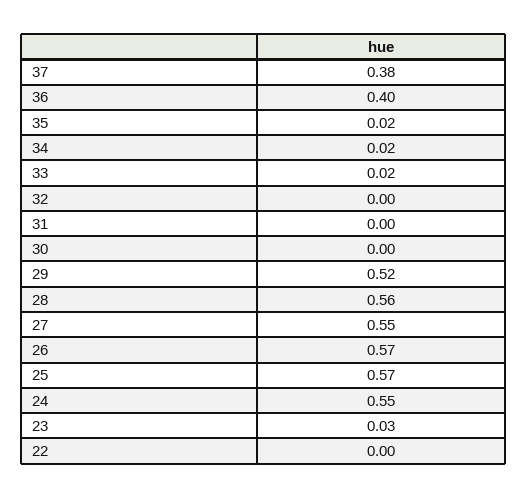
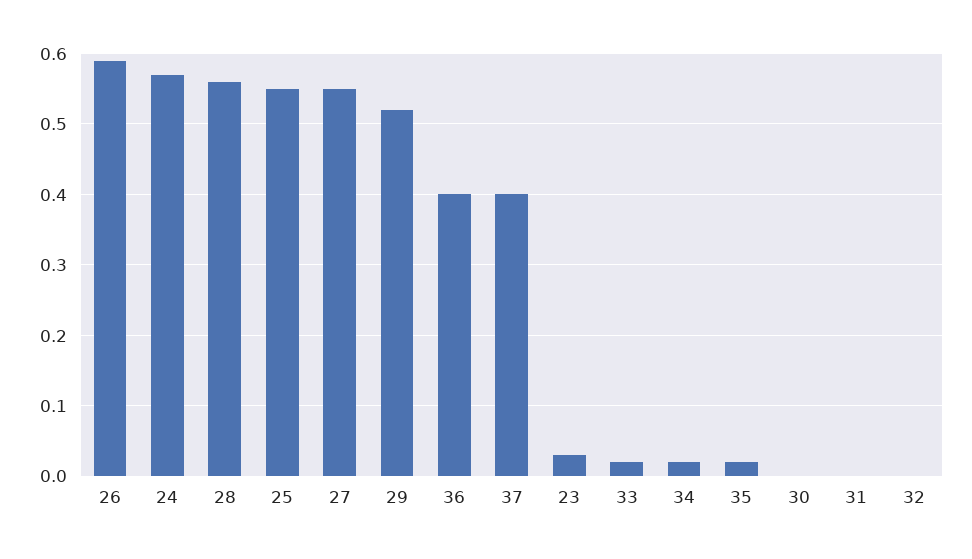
  {
-   "37": 0.38,
+   "37": 0.4,
    "36": 0.4,
    "35": 0.02,
    "34": 0.02,
    "33": 0.02,
    "32": 0,
    "31": 0,
    "30": 0,
    "29": 0.52,
    "28": 0.56,
    "27": 0.55,
-   "26": 0.57,
+   "26": 0.59,
-   "25": 0.57,
+   "25": 0.55,
-   "24": 0.55,
+   "24": 0.57,
-   "23": 0.03,
+   "23": 0.03
-   "22": 0
  }

